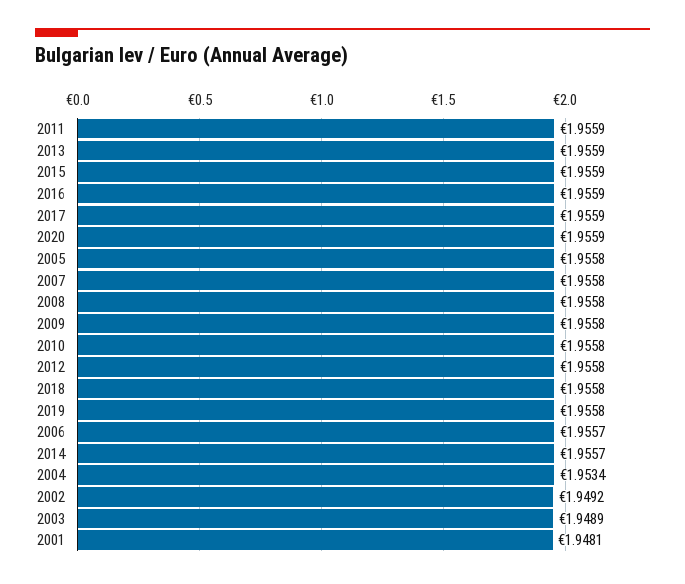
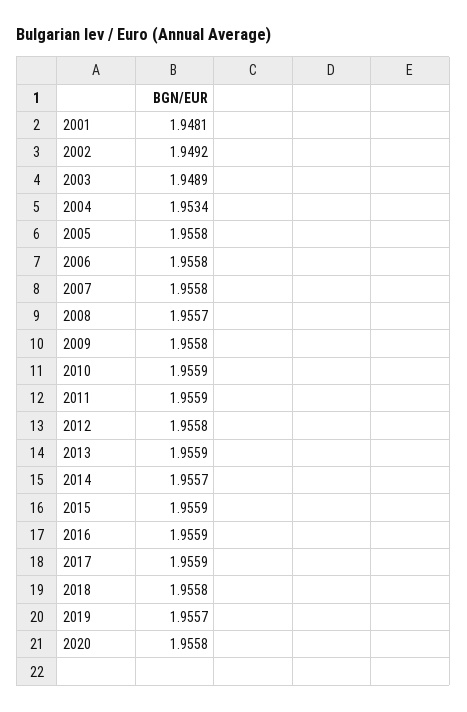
  {
    "2011": 1.9559,
    "2013": 1.9559,
    "2015": 1.9559,
    "2016": 1.9559,
    "2017": 1.9559,
-   "2020": 1.9559,
+   "2020": 1.9558,
    "2005": 1.9558,
    "2007": 1.9558,
-   "2008": 1.9558,
+   "2008": 1.9557,
    "2009": 1.9558,
-   "2010": 1.9558,
+   "2010": 1.9559,
    "2012": 1.9558,
    "2018": 1.9558,
-   "2019": 1.9558,
+   "2019": 1.9557,
-   "2006": 1.9557,
+   "2006": 1.9558,
    "2014": 1.9557,
    "2004": 1.9534,
    "2002": 1.9492,
    "2003": 1.9489,
    "2001": 1.9481
  }

